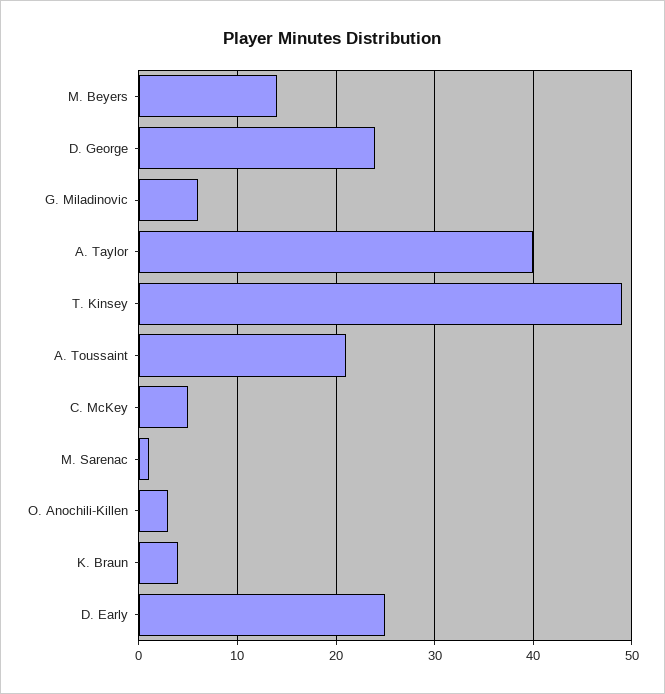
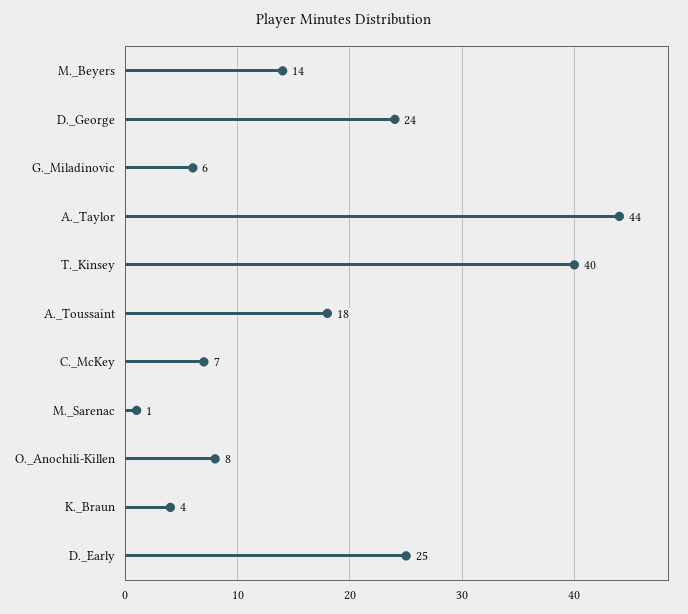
  {
    "M. Beyers": 14,
    "D. George": 24,
    "G. Miladinovic": 6,
-   "A. Taylor": 40,
+   "A. Taylor": 44,
-   "T. Kinsey": 49,
+   "T. Kinsey": 40,
-   "A. Toussaint": 21,
+   "A. Toussaint": 18,
-   "C. McKey": 5,
+   "C. McKey": 7,
    "M. Sarenac": 1,
-   "O. Anochili-Killen": 3,
+   "O. Anochili-Killen": 8,
    "K. Braun": 4,
    "D. Early": 25
  }

